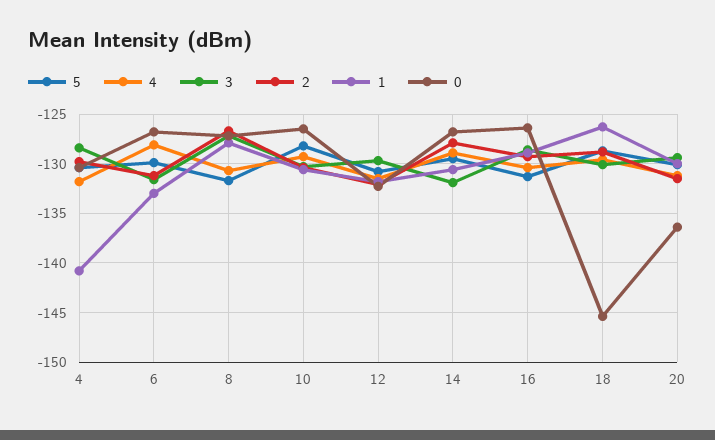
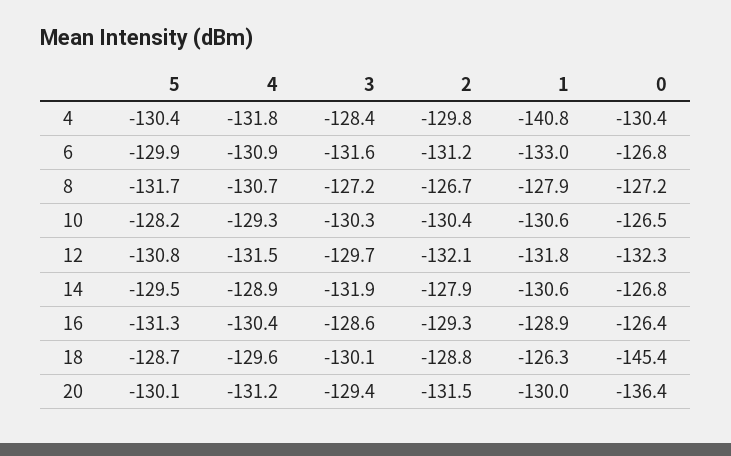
  {
    "5": {
      "4": -130.4,
      "6": -129.9,
      "8": -131.7,
      "10": -128.2,
      "12": -130.8,
      "14": -129.5,
      "16": -131.3,
      "18": -128.7,
      "20": -130.1
    },
    "4": {
      "4": -131.8,
-     "6": -128,
+     "6": -130.9,
      "8": -130.7,
      "10": -129.3,
      "12": -131.5,
      "14": -128.9,
      "16": -130.4,
      "18": -129.6,
      "20": -131.2
    },
    "3": {
      "4": -128.4,
      "6": -131.6,
      "8": -127.2,
      "10": -130.3,
      "12": -129.7,
      "14": -131.9,
      "16": -128.6,
      "18": -130.1,
      "20": -129.4
    },
    "2": {
      "4": -129.8,
      "6": -131.2,
      "8": -126.7,
      "10": -130.4,
      "12": -132.1,
      "14": -127.9,
      "16": -129.3,
      "18": -128.8,
      "20": -131.5
    },
    "1": {
      "4": -140.8,
      "6": -133,
      "8": -127.9,
      "10": -130.6,
      "12": -131.8,
      "14": -130.6,
      "16": -128.9,
      "18": -126.3,
      "20": -130
    },
    "0": {
      "4": -130.4,
      "6": -126.8,
      "8": -127.2,
      "10": -126.5,
      "12": -132.3,
      "14": -126.8,
      "16": -126.4,
      "18": -145.4,
      "20": -136.4
    }
  }

